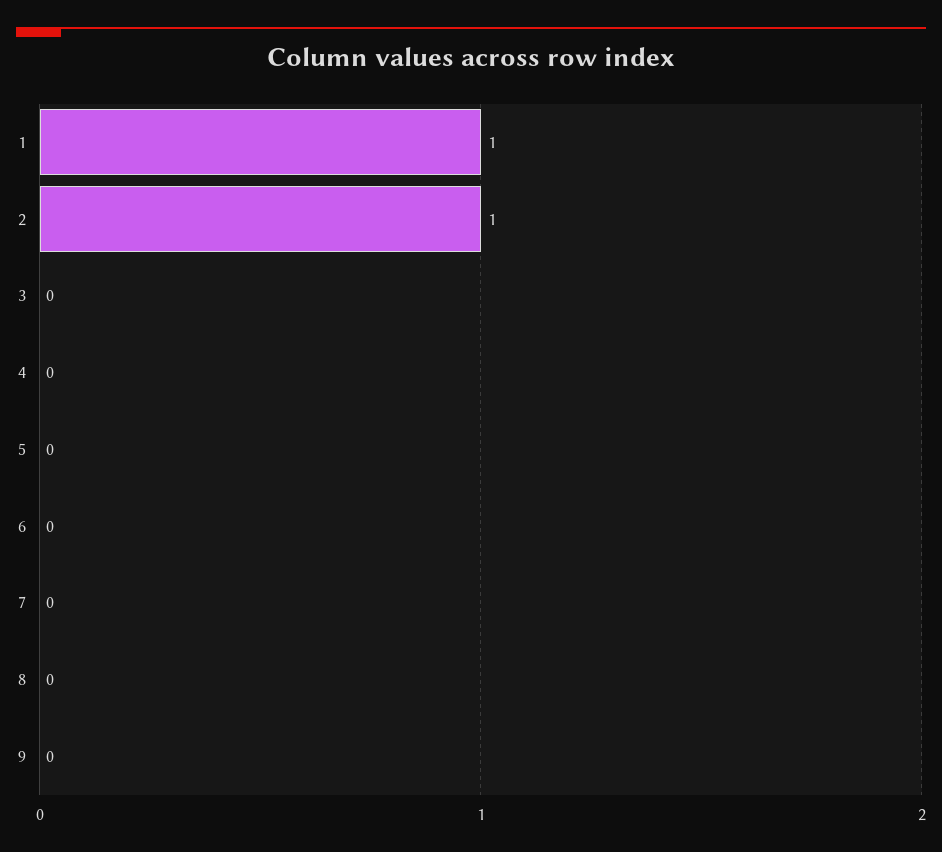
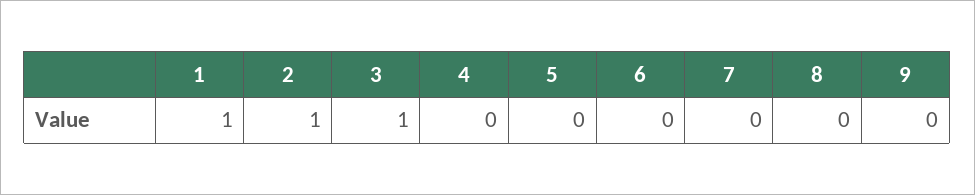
  {
    "1": 1,
    "2": 1,
-   "3": 0,
+   "3": 1,
    "4": 0,
    "5": 0,
    "6": 0,
    "7": 0,
    "8": 0,
    "9": 0
  }

